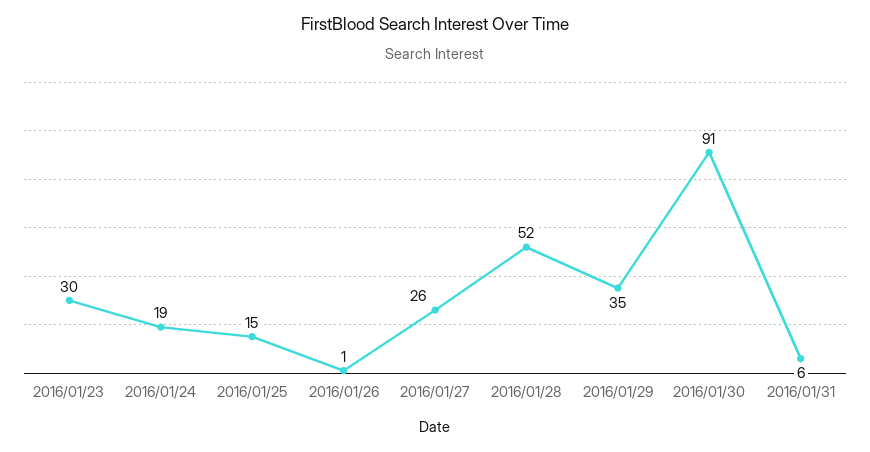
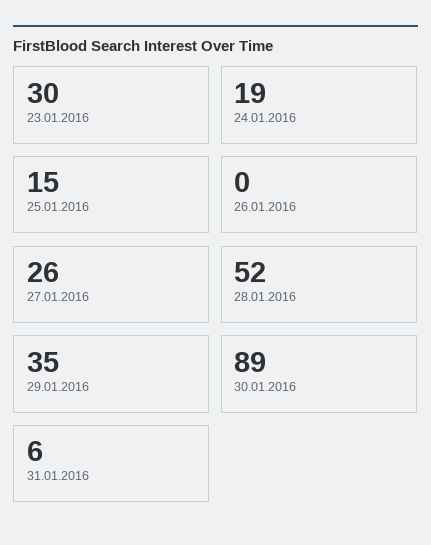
  {
    "2016/01/23": 30,
    "2016/01/24": 19,
    "2016/01/25": 15,
-   "2016/01/26": 1,
+   "2016/01/26": 0,
    "2016/01/27": 26,
    "2016/01/28": 52,
    "2016/01/29": 35,
-   "2016/01/30": 91,
+   "2016/01/30": 89,
    "2016/01/31": 6
  }

